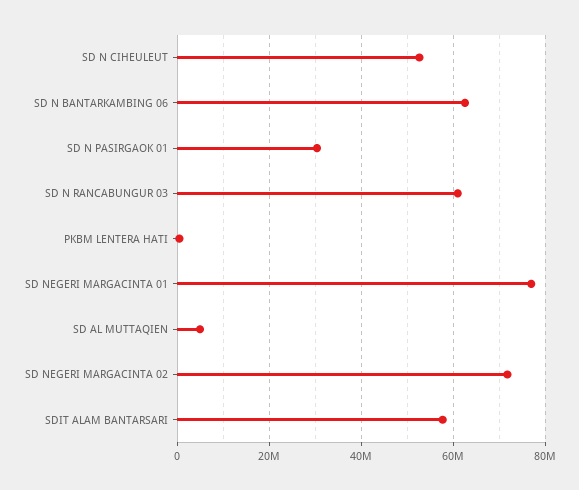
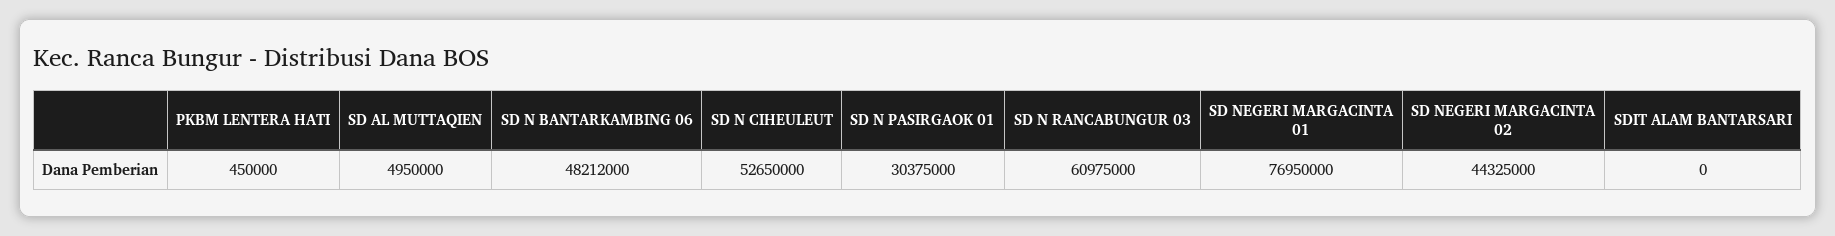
  {
    "SD N CIHEULEUT": 52650000,
-   "SD N BANTARKAMBING 06": 62000000,
+   "SD N BANTARKAMBING 06": 48212000,
    "SD N PASIRGAOK 01": 30375000,
    "SD N RANCABUNGUR 03": 60975000,
    "PKBM LENTERA HATI": 450000,
    "SD NEGERI MARGACINTA 01": 76950000,
    "SD AL MUTTAQIEN": 4950000,
-   "SD NEGERI MARGACINTA 02": 72000000,
+   "SD NEGERI MARGACINTA 02": 44325000,
-   "SDIT ALAM BANTARSARI": 58000000
+   "SDIT ALAM BANTARSARI": 0
  }

